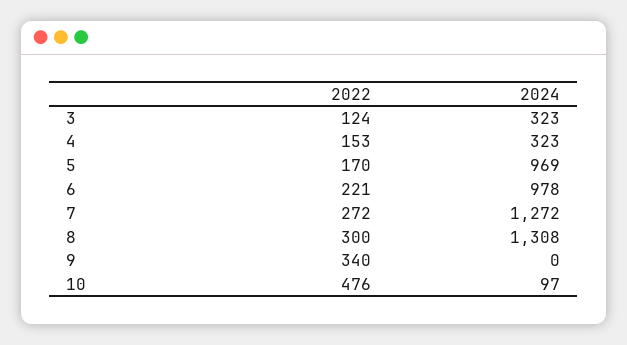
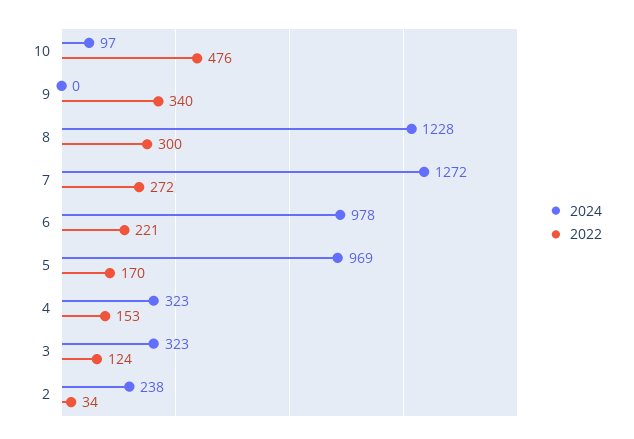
  {
    "2022": {
      "3": 124,
      "4": 153,
      "5": 170,
      "6": 221,
      "7": 272,
      "8": 300,
      "9": 340,
-     "10": 476
+     "10": 476,
+     "2": 34
    },
    "2024": {
      "3": 323,
      "4": 323,
      "5": 969,
      "6": 978,
      "7": 1272,
-     "8": 1308,
+     "8": 1228,
      "9": 0,
-     "10": 97
+     "10": 97,
+     "2": 238
    }
  }

